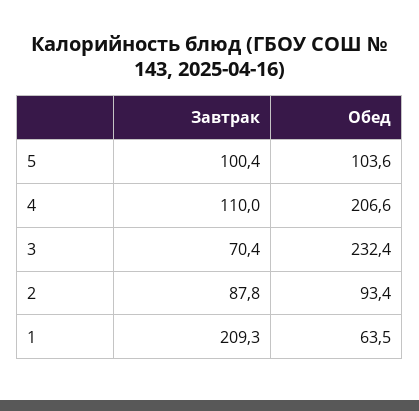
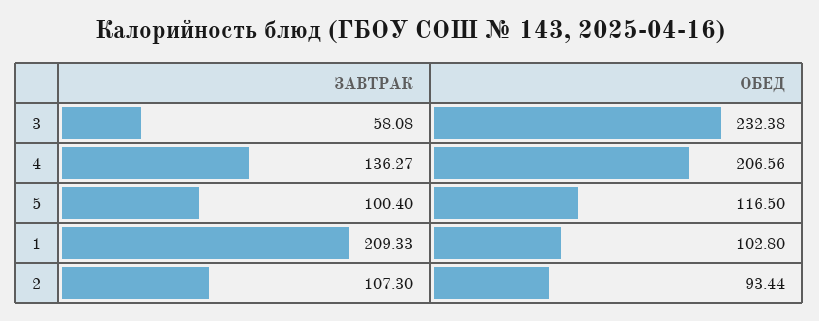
  {
    "Завтрак": {
      "5": 100.4,
-     "4": 110,
+     "4": 136.27,
-     "3": 70.4,
+     "3": 58.08,
-     "2": 87.8,
+     "2": 107.3,
      "1": 209.33
    },
    "Обед": {
-     "5": 103.6,
+     "5": 116.5,
      "4": 206.56,
      "3": 232.38,
      "2": 93.44,
-     "1": 63.5
+     "1": 102.8
    }
  }

